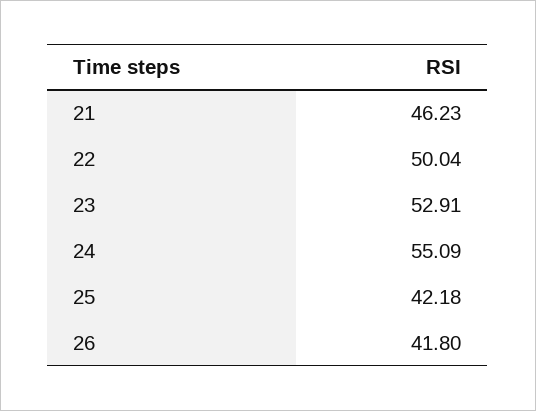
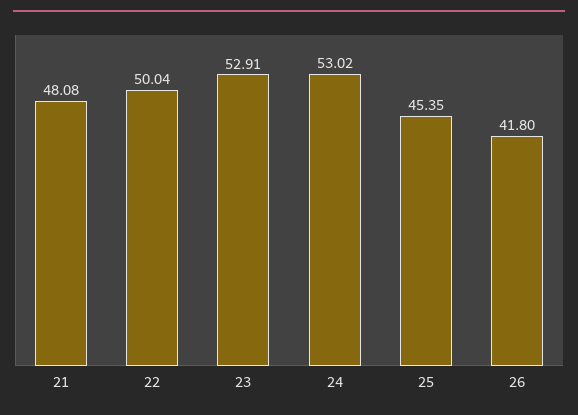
  {
-   "21": 46.23,
+   "21": 48.08,
    "22": 50.04,
    "23": 52.91,
-   "24": 55.09,
+   "24": 53.02,
-   "25": 42.18,
+   "25": 45.35,
    "26": 41.8
  }

